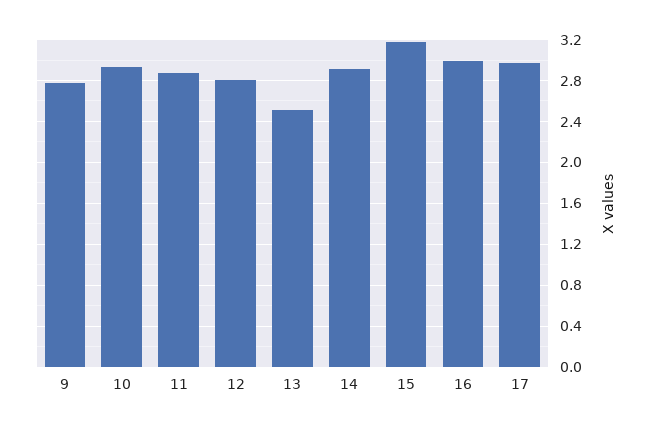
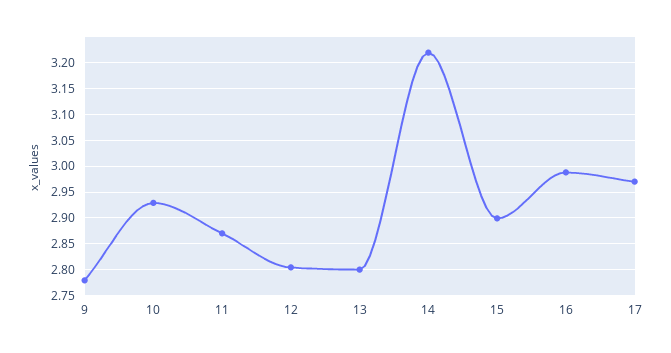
  {
    "9": 2.775,
    "10": 2.925,
    "11": 2.875,
    "12": 2.8,
-   "13": 2.5,
+   "13": 2.8,
-   "14": 2.9,
+   "14": 3.225,
-   "15": 3.2,
+   "15": 2.9,
    "16": 3,
    "17": 2.975
  }

